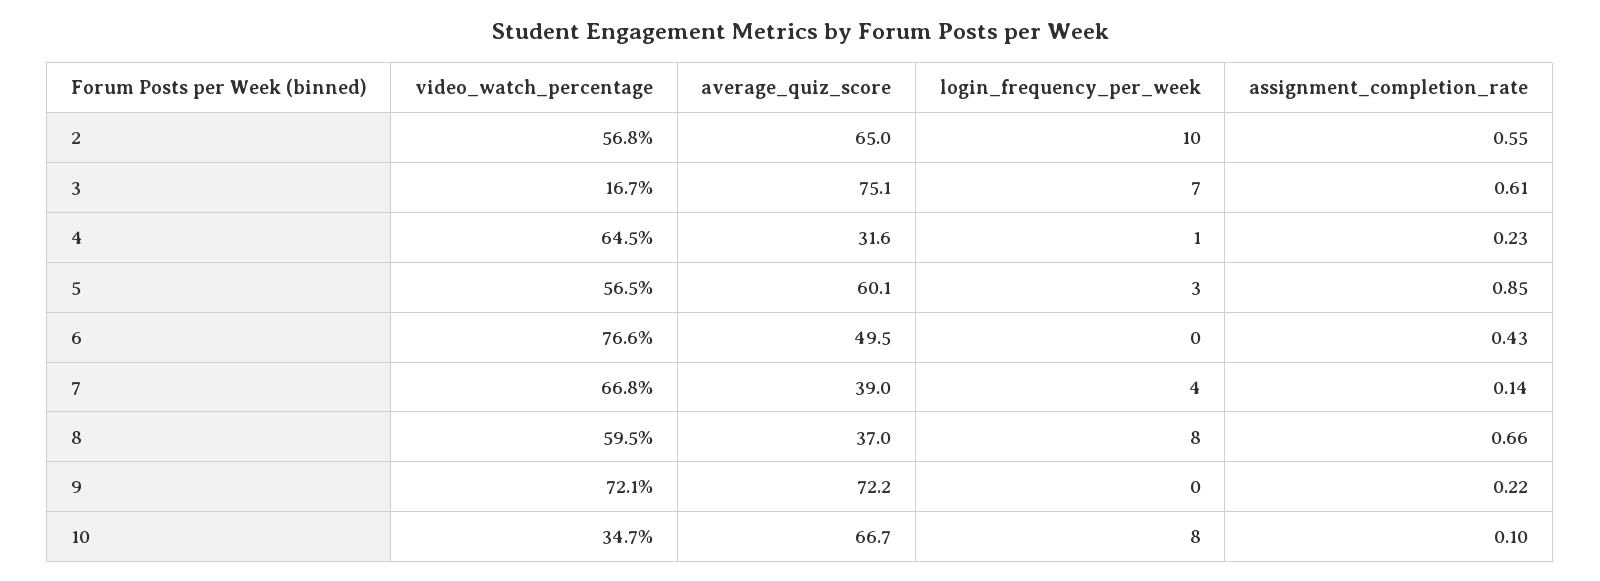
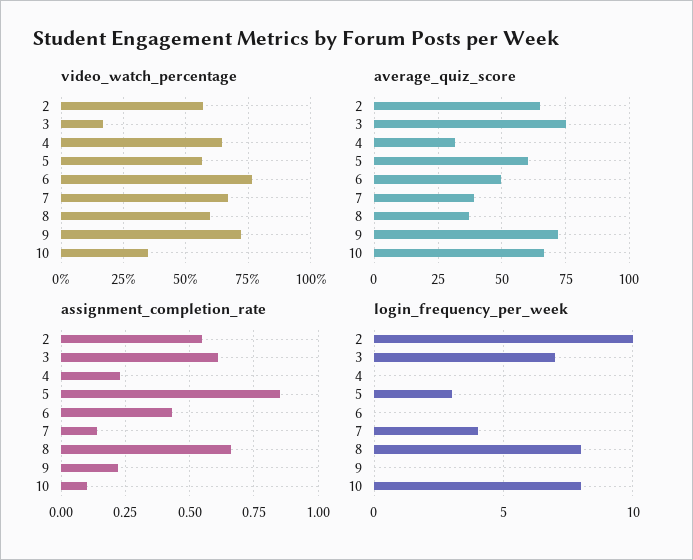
  {
    "video_watch_percentage": {
      "2": 56.8,
      "3": 16.7,
      "4": 64.5,
      "5": 56.5,
      "6": 76.6,
      "7": 66.8,
      "8": 59.5,
      "9": 72.1,
      "10": 34.7
    },
    "average_quiz_score": {
      "2": 65,
      "3": 75.1,
      "4": 31.6,
      "5": 60.1,
      "6": 49.5,
      "7": 39,
      "8": 37,
      "9": 72.2,
      "10": 66.7
    },
    "login_frequency_per_week": {
      "2": 10,
      "3": 7,
-     "4": 1,
+     "4": 0,
      "5": 3,
      "6": 0,
      "7": 4,
      "8": 8,
      "9": 0,
      "10": 8
    },
    "assignment_completion_rate": {
      "2": 0.55,
      "3": 0.61,
      "4": 0.23,
      "5": 0.85,
      "6": 0.43,
      "7": 0.14,
      "8": 0.66,
      "9": 0.22,
      "10": 0.1
    }
  }

